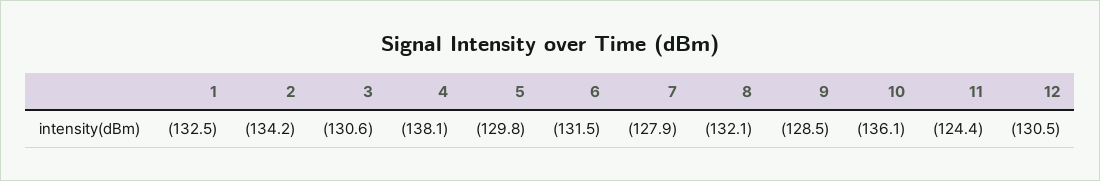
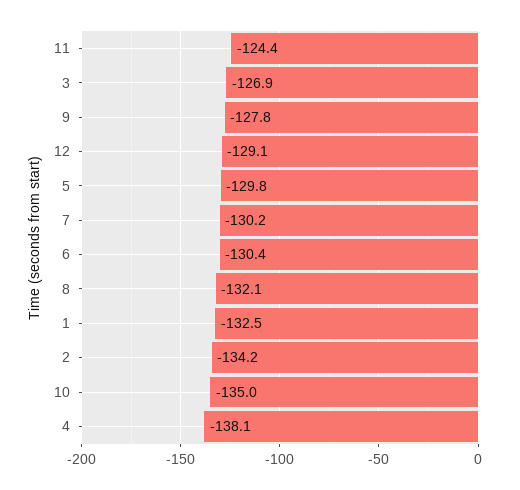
  {
    "1": -132.5,
    "2": -134.2,
-   "3": -130.6,
+   "3": -126.9,
    "4": -138.1,
    "5": -129.8,
-   "6": -131.5,
+   "6": -130.4,
-   "7": -127.9,
+   "7": -130.2,
    "8": -132.1,
-   "9": -128.5,
+   "9": -127.8,
-   "10": -136.1,
+   "10": -135,
    "11": -124.4,
-   "12": -130.5
+   "12": -129.1
  }

